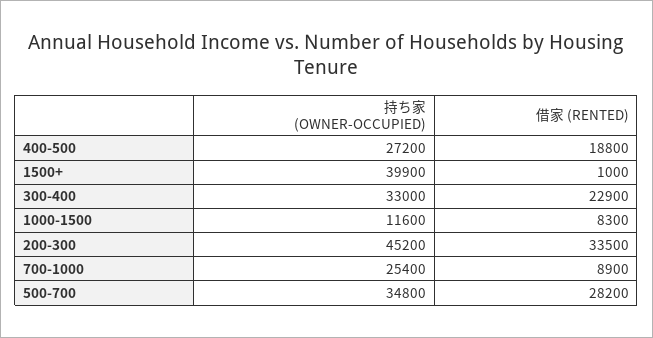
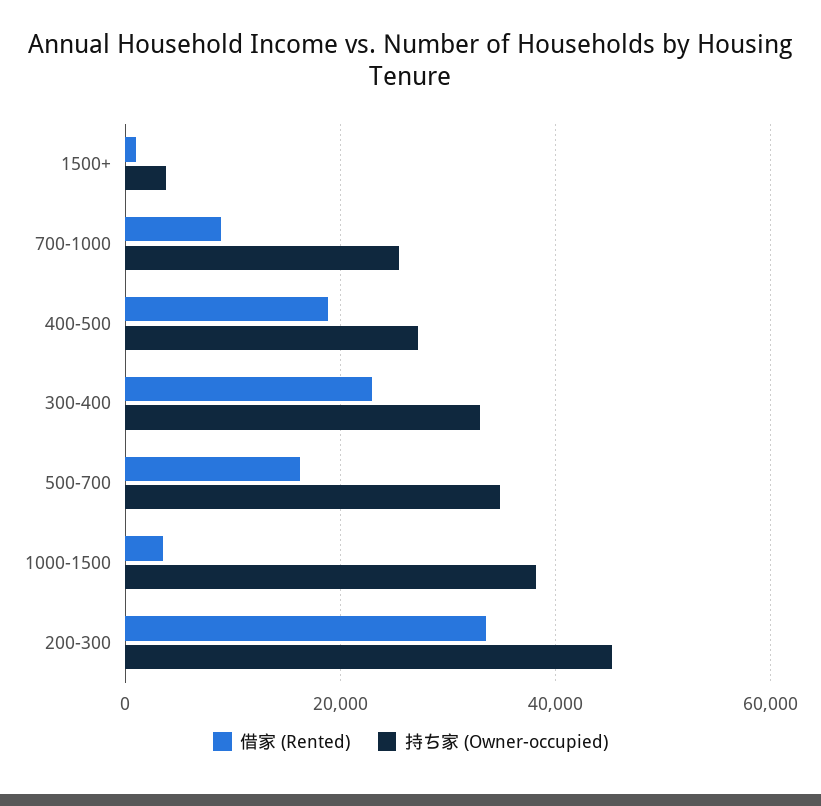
  {
    "持ち家 (OWNER-OCCUPIED)": {
      "400-500": 27200,
-     "1500+": 39900,
+     "1500+": 4000,
      "300-400": 33000,
-     "1000-1500": 11600,
+     "1000-1500": 38000,
      "200-300": 45200,
      "700-1000": 25400,
      "500-700": 34800
    },
    "借家 (RENTED)": {
      "400-500": 18800,
      "1500+": 1000,
      "300-400": 22900,
-     "1000-1500": 8300,
+     "1000-1500": 4000,
      "200-300": 33500,
      "700-1000": 8900,
-     "500-700": 28200
+     "500-700": 16000
    }
  }

